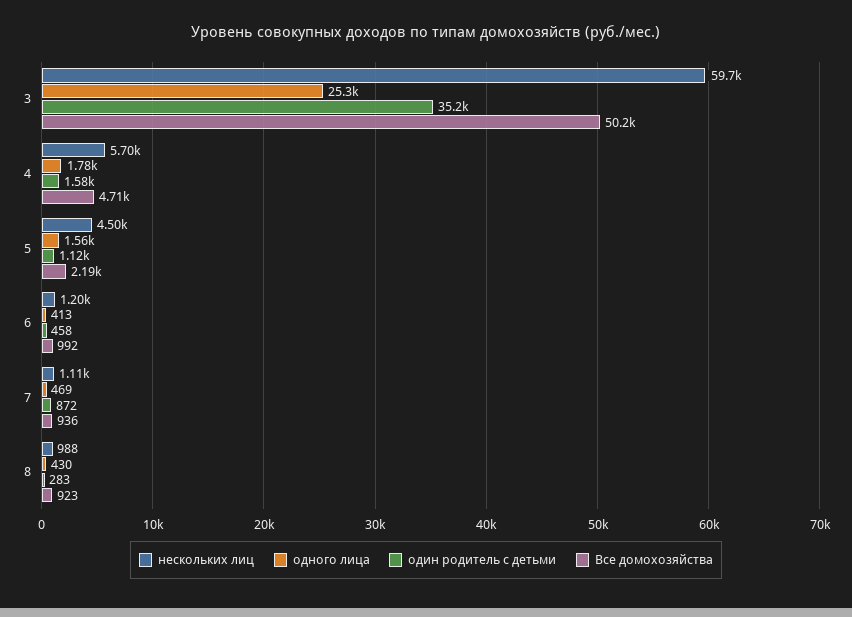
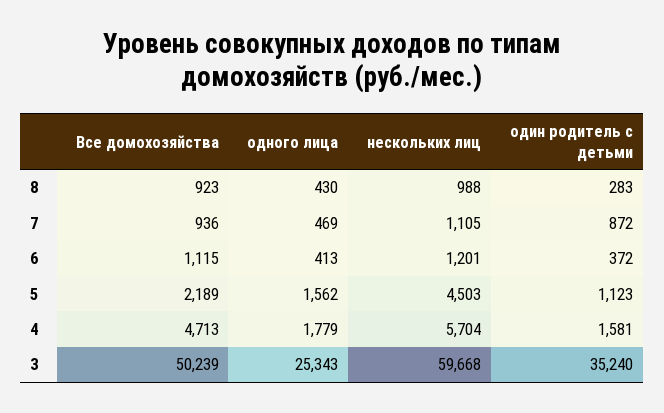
  {
    "нескольких лиц": {
      "3": 59668,
      "4": 5704,
      "5": 4503,
      "6": 1201,
      "7": 1105,
      "8": 988
    },
    "одного лица": {
      "3": 25343,
      "4": 1779,
      "5": 1562,
      "6": 413,
      "7": 469,
      "8": 430
    },
    "один родитель с детьми": {
      "3": 35240,
      "4": 1581,
      "5": 1123,
-     "6": 458,
+     "6": 372,
      "7": 872,
      "8": 283
    },
    "Все домохозяйства": {
      "3": 50239,
      "4": 4713,
      "5": 2189,
-     "6": 992,
+     "6": 1115,
      "7": 936,
      "8": 923
    }
  }

